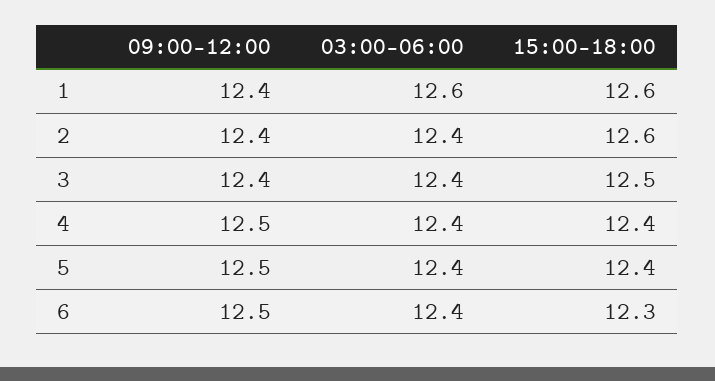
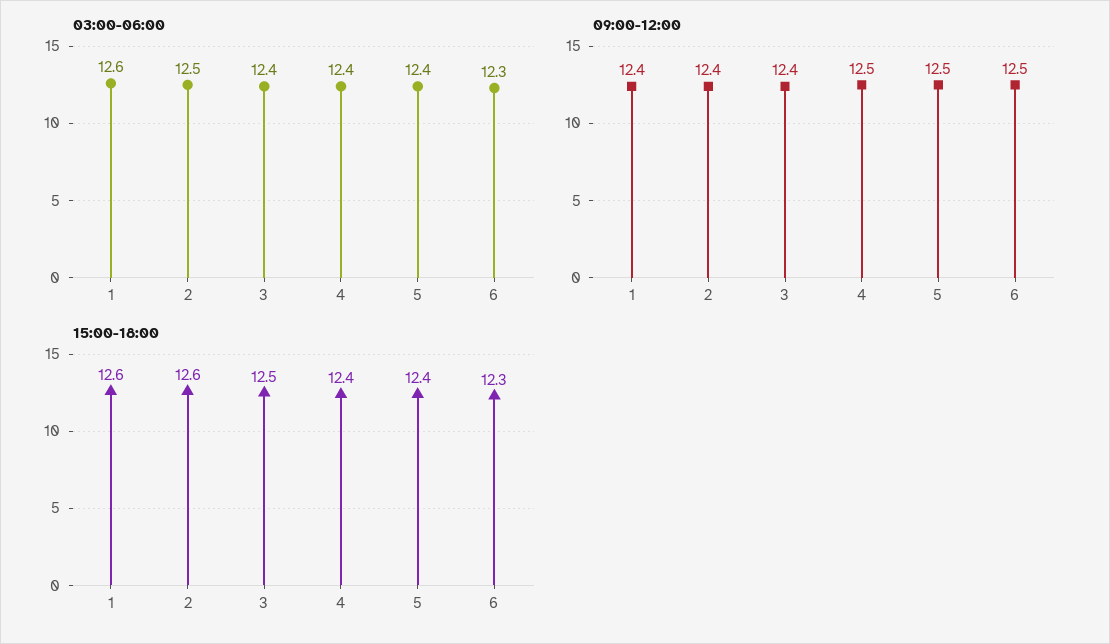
  {
    "09:00-12:00": {
      "1": 12.4,
      "2": 12.4,
      "3": 12.4,
      "4": 12.5,
      "5": 12.5,
      "6": 12.5
    },
    "03:00-06:00": {
      "1": 12.6,
-     "2": 12.4,
+     "2": 12.5,
      "3": 12.4,
      "4": 12.4,
      "5": 12.4,
-     "6": 12.4
+     "6": 12.3
    },
    "15:00-18:00": {
      "1": 12.6,
      "2": 12.6,
      "3": 12.5,
      "4": 12.4,
      "5": 12.4,
      "6": 12.3
    }
  }

